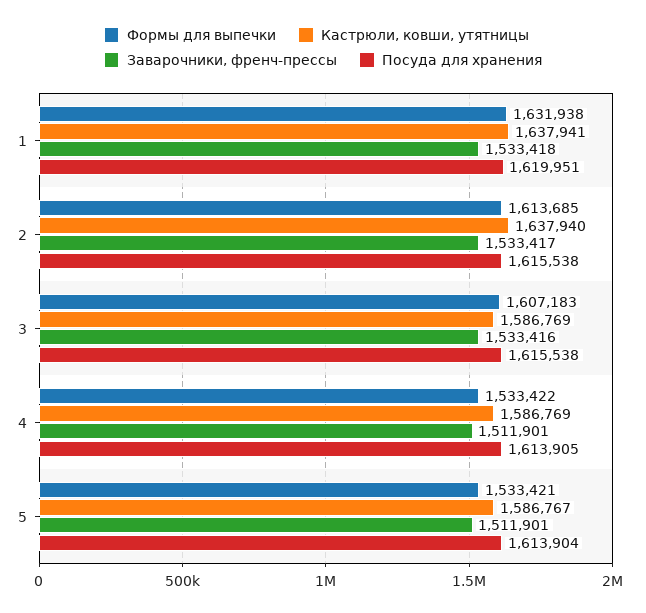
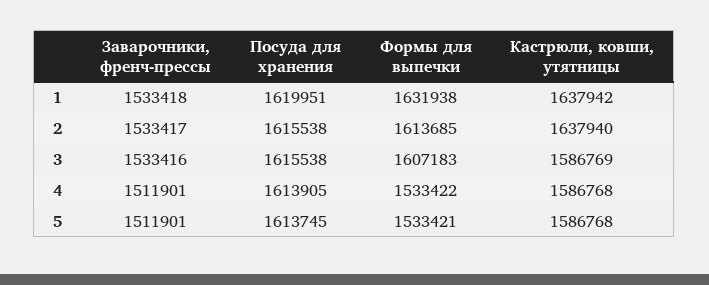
  {
    "Формы для выпечки": {
      "1": 1631938,
      "2": 1613685,
      "3": 1607183,
      "4": 1533422,
      "5": 1533421
    },
    "Кастрюли, ковши, утятницы": {
-     "1": 1637941,
+     "1": 1637942,
      "2": 1637940,
      "3": 1586769,
-     "4": 1586769,
+     "4": 1586768,
-     "5": 1586767
+     "5": 1586768
    },
    "Заварочники, френч-прессы": {
      "1": 1533418,
      "2": 1533417,
      "3": 1533416,
      "4": 1511901,
      "5": 1511901
    },
    "Посуда для хранения": {
      "1": 1619951,
      "2": 1615538,
      "3": 1615538,
      "4": 1613905,
-     "5": 1613904
+     "5": 1613745
    }
  }

